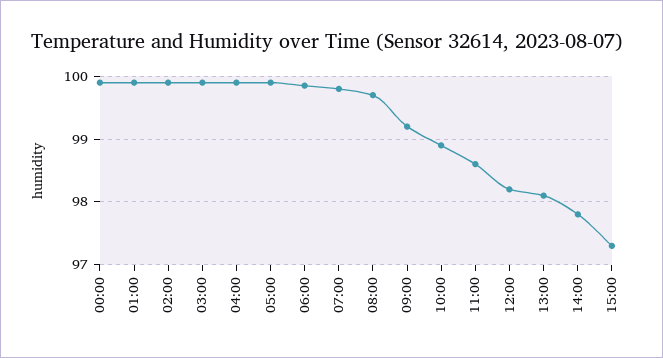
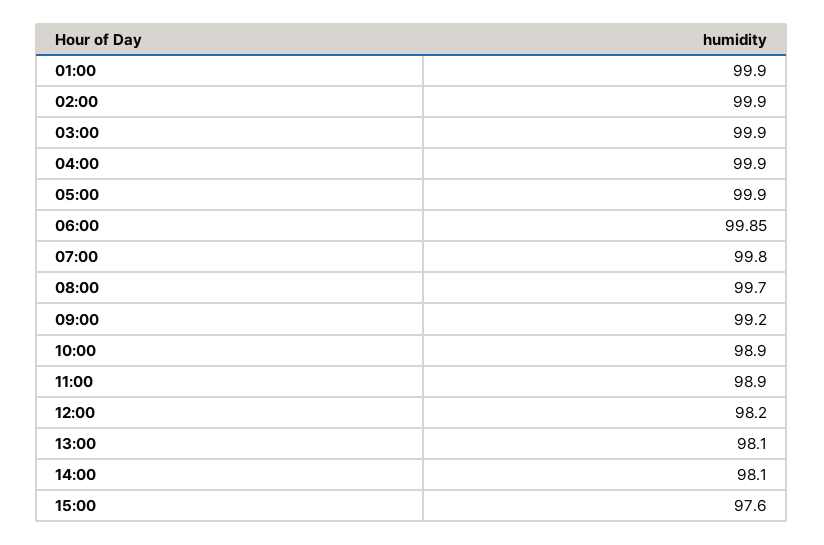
  {
-   "00:00": 99.9,
    "01:00": 99.9,
    "02:00": 99.9,
    "03:00": 99.9,
    "04:00": 99.9,
    "05:00": 99.9,
    "06:00": 99.85,
    "07:00": 99.8,
    "08:00": 99.7,
    "09:00": 99.2,
    "10:00": 98.9,
-   "11:00": 98.6,
+   "11:00": 98.9,
    "12:00": 98.2,
    "13:00": 98.1,
-   "14:00": 97.8,
+   "14:00": 98.1,
-   "15:00": 97.3
+   "15:00": 97.6
  }

